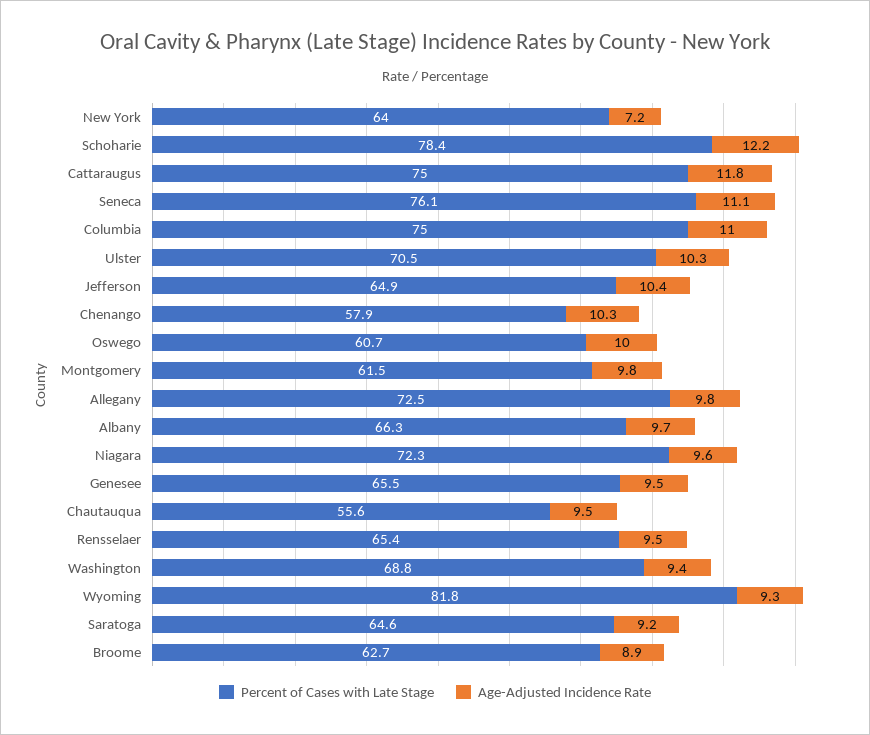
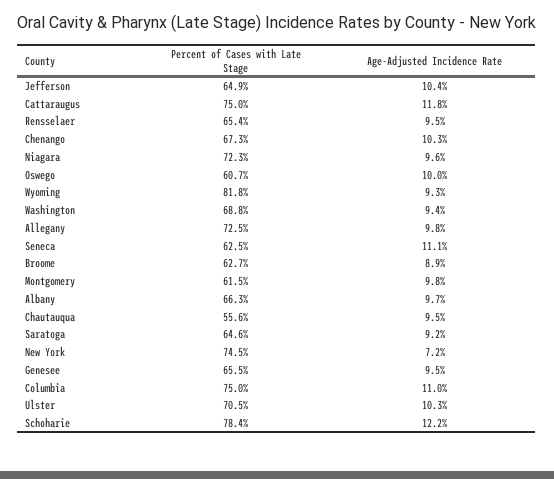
  {
    "Percent of Cases with Late Stage": {
-     "New York": 64,
+     "New York": 74.5,
      "Schoharie": 78.4,
      "Cattaraugus": 75,
-     "Seneca": 76.1,
+     "Seneca": 62.5,
      "Columbia": 75,
      "Ulster": 70.5,
      "Jefferson": 64.9,
-     "Chenango": 57.9,
+     "Chenango": 67.3,
      "Oswego": 60.7,
      "Montgomery": 61.5,
      "Allegany": 72.5,
      "Albany": 66.3,
      "Niagara": 72.3,
      "Genesee": 65.5,
      "Chautauqua": 55.6,
      "Rensselaer": 65.4,
      "Washington": 68.8,
      "Wyoming": 81.8,
      "Saratoga": 64.6,
      "Broome": 62.7
    },
    "Age-Adjusted Incidence Rate": {
      "New York": 7.2,
      "Schoharie": 12.2,
      "Cattaraugus": 11.8,
      "Seneca": 11.1,
      "Columbia": 11,
      "Ulster": 10.3,
      "Jefferson": 10.4,
      "Chenango": 10.3,
      "Oswego": 10,
      "Montgomery": 9.8,
      "Allegany": 9.8,
      "Albany": 9.7,
      "Niagara": 9.6,
      "Genesee": 9.5,
      "Chautauqua": 9.5,
      "Rensselaer": 9.5,
      "Washington": 9.4,
      "Wyoming": 9.3,
      "Saratoga": 9.2,
      "Broome": 8.9
    }
  }

